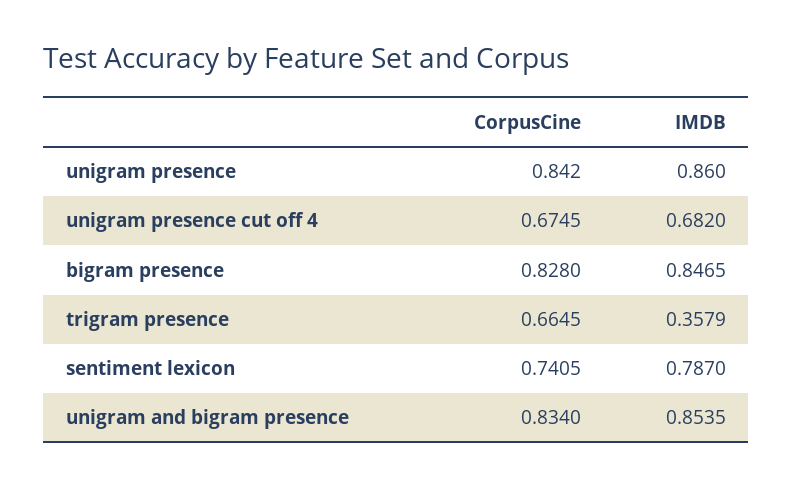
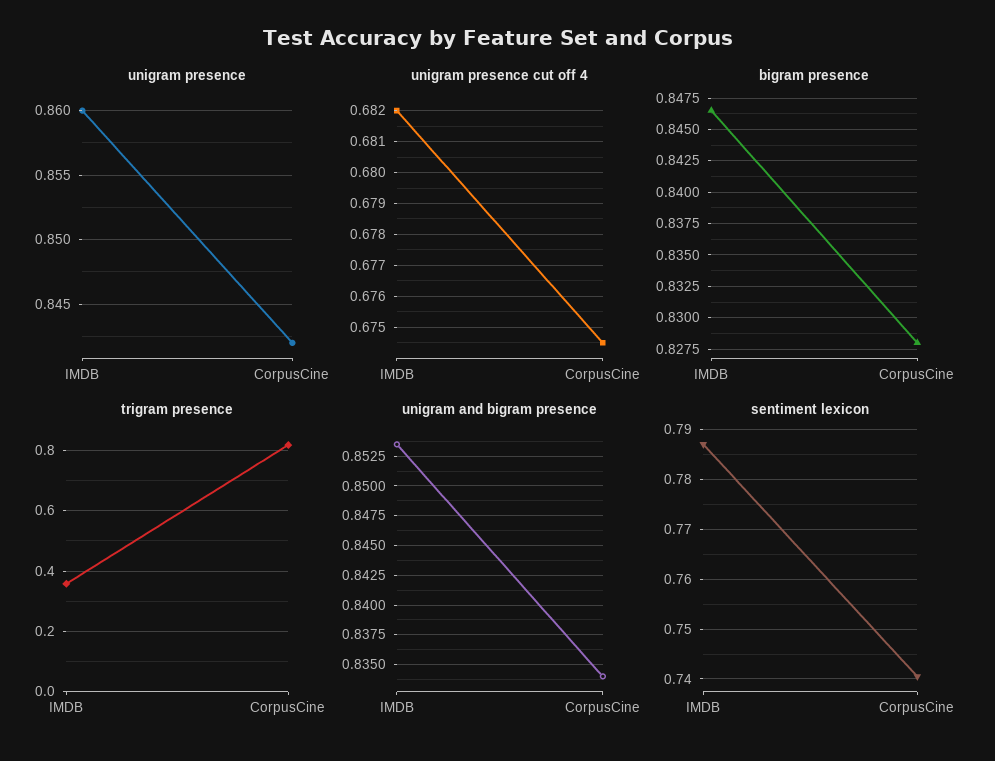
  {
    "unigram presence": {
      "CorpusCine": 0.842,
      "IMDB": 0.86
    },
    "unigram presence cut off 4": {
      "CorpusCine": 0.6745,
      "IMDB": 0.682
    },
    "bigram presence": {
      "CorpusCine": 0.828,
      "IMDB": 0.8465
    },
    "trigram presence": {
-     "CorpusCine": 0.6645,
+     "CorpusCine": 0.82,
      "IMDB": 0.3579
    },
    "sentiment lexicon": {
      "CorpusCine": 0.7405,
      "IMDB": 0.787
    },
    "unigram and bigram presence": {
      "CorpusCine": 0.834,
      "IMDB": 0.8535
    }
  }

